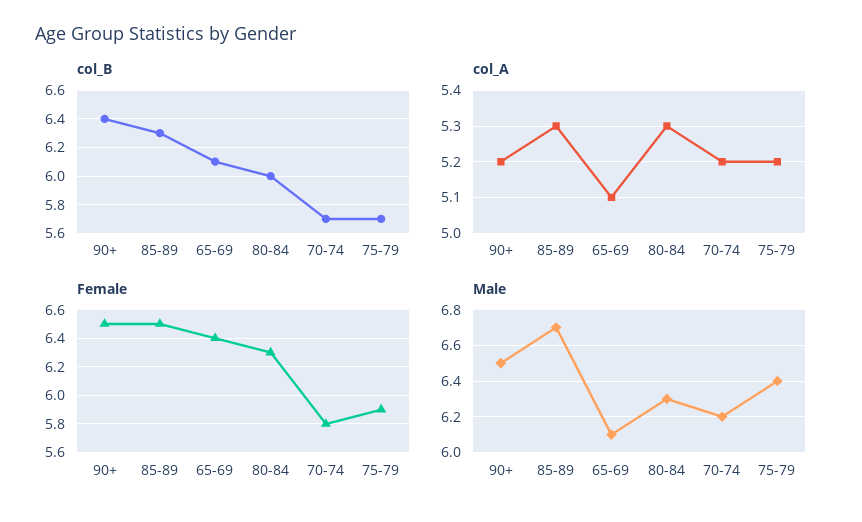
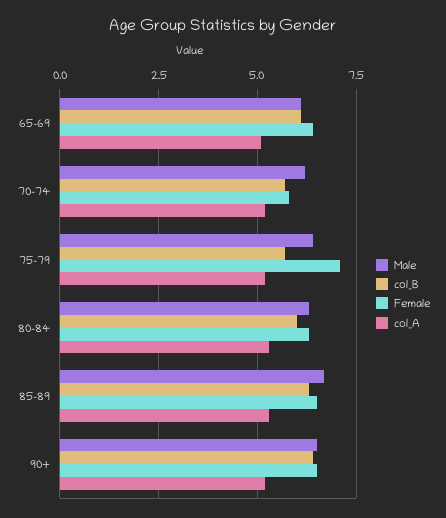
  {
    "col_B": {
      "90+": 6.4,
      "85-89": 6.3,
      "65-69": 6.1,
      "80-84": 6,
      "70-74": 5.7,
      "75-79": 5.7
    },
    "col_A": {
      "90+": 5.2,
      "85-89": 5.3,
      "65-69": 5.1,
      "80-84": 5.3,
      "70-74": 5.2,
      "75-79": 5.2
    },
    "Female": {
      "90+": 6.5,
      "85-89": 6.5,
      "65-69": 6.4,
      "80-84": 6.3,
      "70-74": 5.8,
-     "75-79": 5.9
+     "75-79": 7
    },
    "Male": {
      "90+": 6.5,
      "85-89": 6.7,
      "65-69": 6.1,
      "80-84": 6.3,
      "70-74": 6.2,
      "75-79": 6.4
    }
  }

